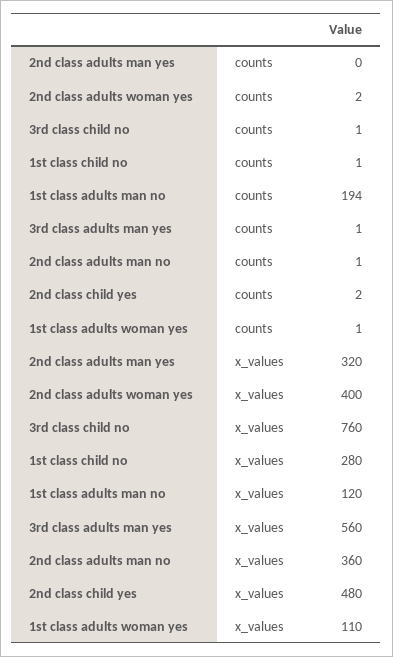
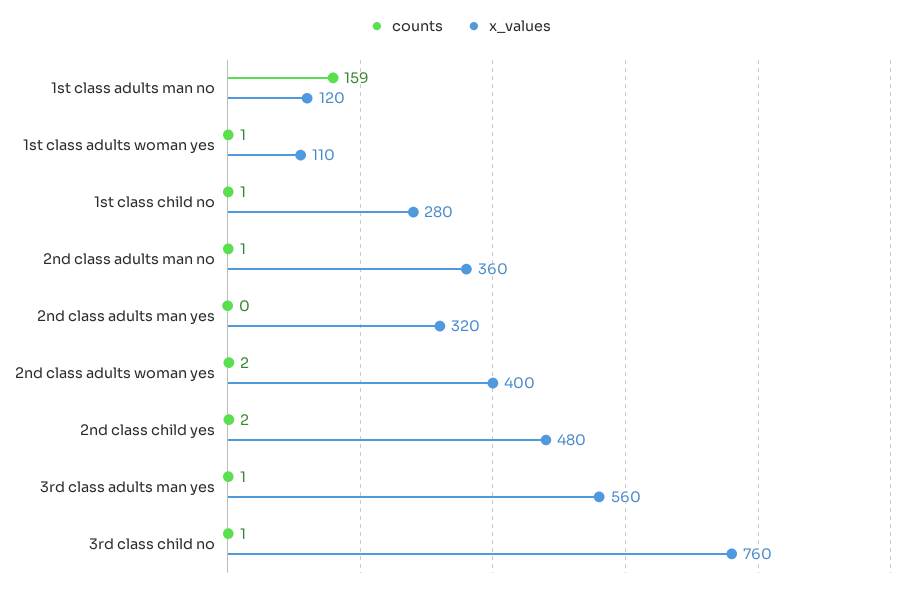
  {
    "counts": {
      "2nd class adults man yes": 0,
      "2nd class adults woman yes": 2,
      "3rd class child no": 1,
      "1st class child no": 1,
-     "1st class adults man no": 194,
+     "1st class adults man no": 159,
      "3rd class adults man yes": 1,
      "2nd class adults man no": 1,
      "2nd class child yes": 2,
      "1st class adults woman yes": 1
    },
    "x_values": {
      "2nd class adults man yes": 320,
      "2nd class adults woman yes": 400,
      "3rd class child no": 760,
      "1st class child no": 280,
      "1st class adults man no": 120,
      "3rd class adults man yes": 560,
      "2nd class adults man no": 360,
      "2nd class child yes": 480,
      "1st class adults woman yes": 110
    }
  }

